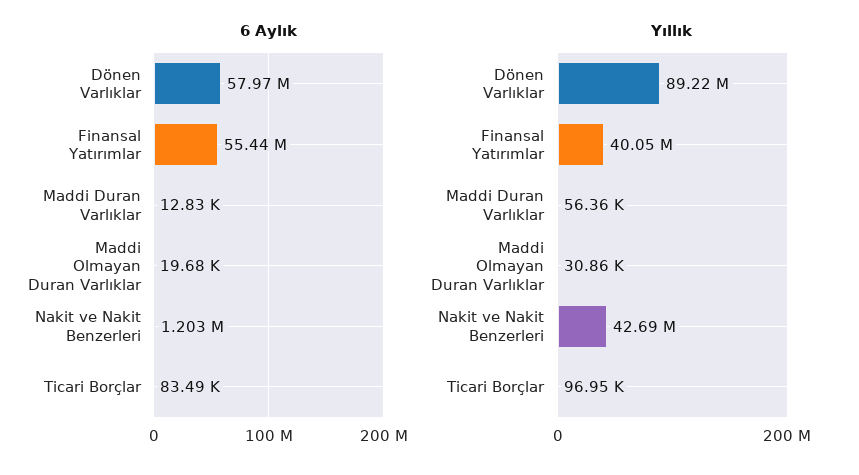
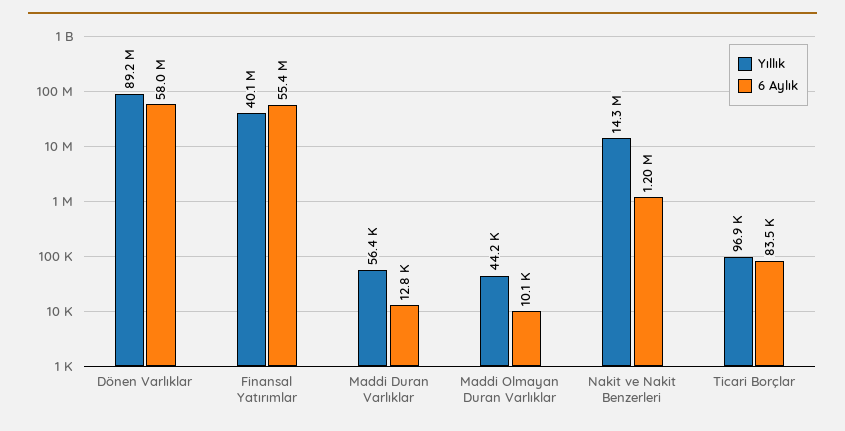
  {
    "6 Aylık": {
      "Dönen Varlıklar": 57970000,
      "Finansal Yatırımlar": 55440000,
      "Maddi Duran Varlıklar": 12830,
-     "Maddi Olmayan Duran Varlıklar": 19680,
+     "Maddi Olmayan Duran Varlıklar": 10100,
      "Nakit ve Nakit Benzerleri": 1203000,
      "Ticari Borçlar": 83490
    },
    "Yıllık": {
      "Dönen Varlıklar": 89220000,
      "Finansal Yatırımlar": 40050000,
      "Maddi Duran Varlıklar": 56360,
-     "Maddi Olmayan Duran Varlıklar": 30860,
+     "Maddi Olmayan Duran Varlıklar": 44200,
-     "Nakit ve Nakit Benzerleri": 42690000,
+     "Nakit ve Nakit Benzerleri": 14300000,
      "Ticari Borçlar": 96950
    }
  }

